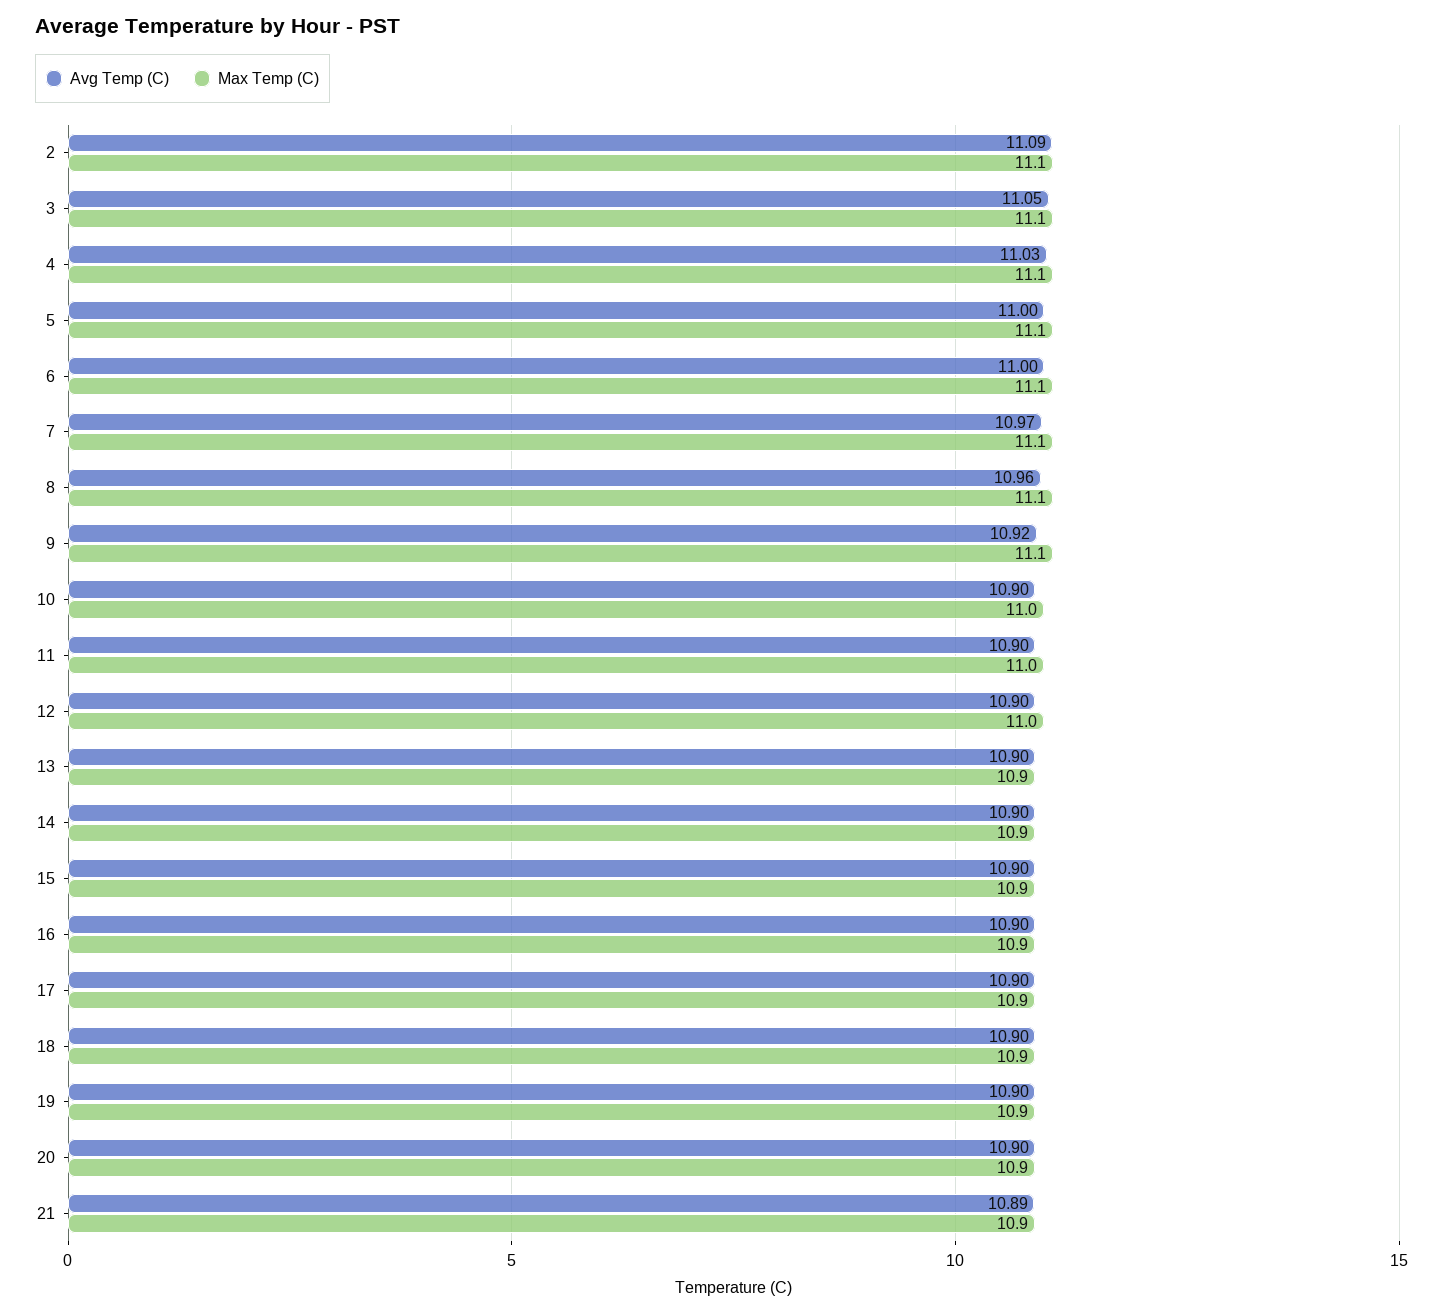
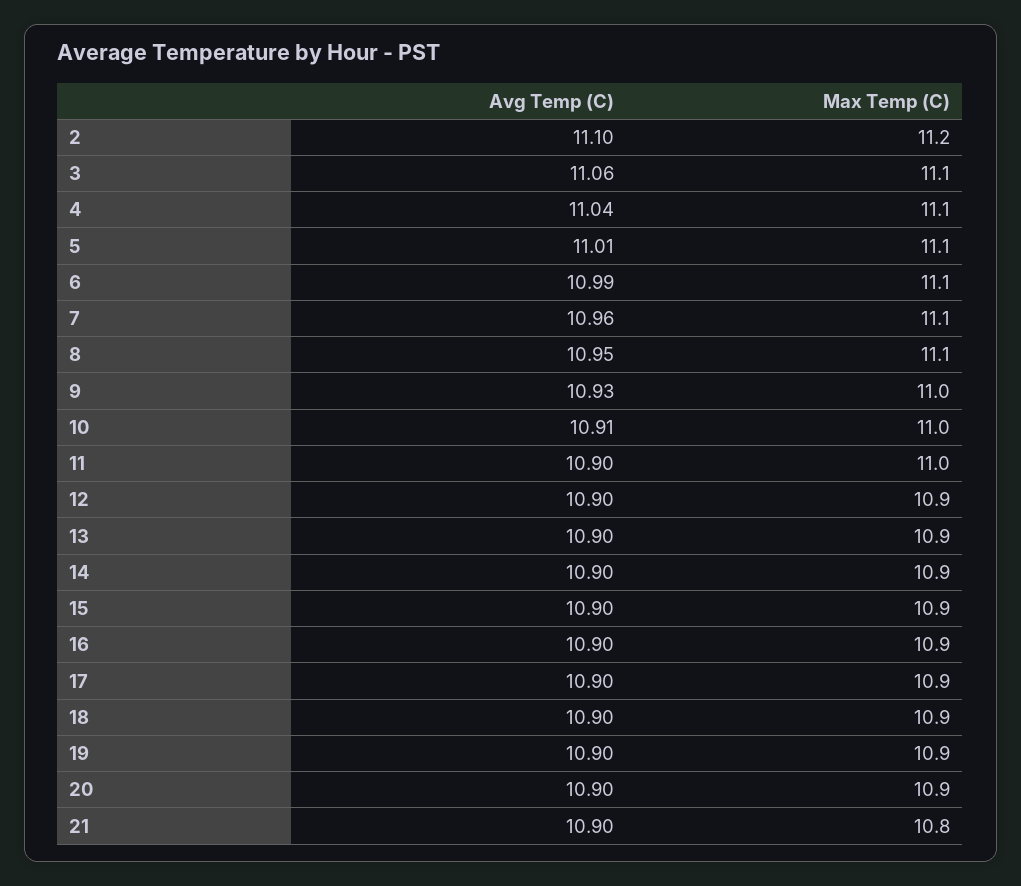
  {
    "Avg Temp (C)": {
-     "2": 11.09,
+     "2": 11.1,
-     "3": 11.05,
+     "3": 11.06,
-     "4": 11.03,
+     "4": 11.04,
-     "5": 11,
+     "5": 11.01,
-     "6": 11,
+     "6": 10.99,
-     "7": 10.97,
+     "7": 10.96,
-     "8": 10.96,
+     "8": 10.95,
-     "9": 10.92,
+     "9": 10.93,
-     "10": 10.9,
+     "10": 10.91,
      "11": 10.9,
      "12": 10.9,
      "13": 10.9,
      "14": 10.9,
      "15": 10.9,
      "16": 10.9,
      "17": 10.9,
      "18": 10.9,
      "19": 10.9,
      "20": 10.9,
-     "21": 10.89
+     "21": 10.9
    },
    "Max Temp (C)": {
-     "2": 11.1,
+     "2": 11.2,
      "3": 11.1,
      "4": 11.1,
      "5": 11.1,
      "6": 11.1,
      "7": 11.1,
      "8": 11.1,
-     "9": 11.1,
+     "9": 11,
      "10": 11,
      "11": 11,
-     "12": 11,
+     "12": 10.9,
      "13": 10.9,
      "14": 10.9,
      "15": 10.9,
      "16": 10.9,
      "17": 10.9,
      "18": 10.9,
      "19": 10.9,
      "20": 10.9,
-     "21": 10.9
+     "21": 10.8
    }
  }

